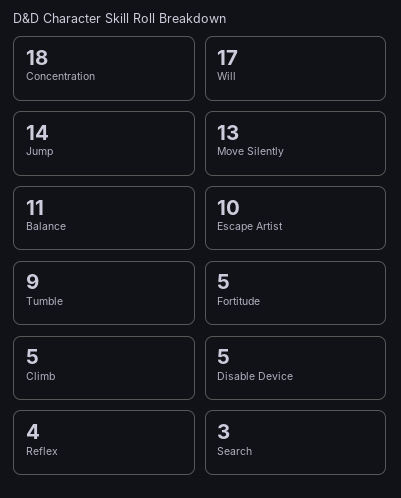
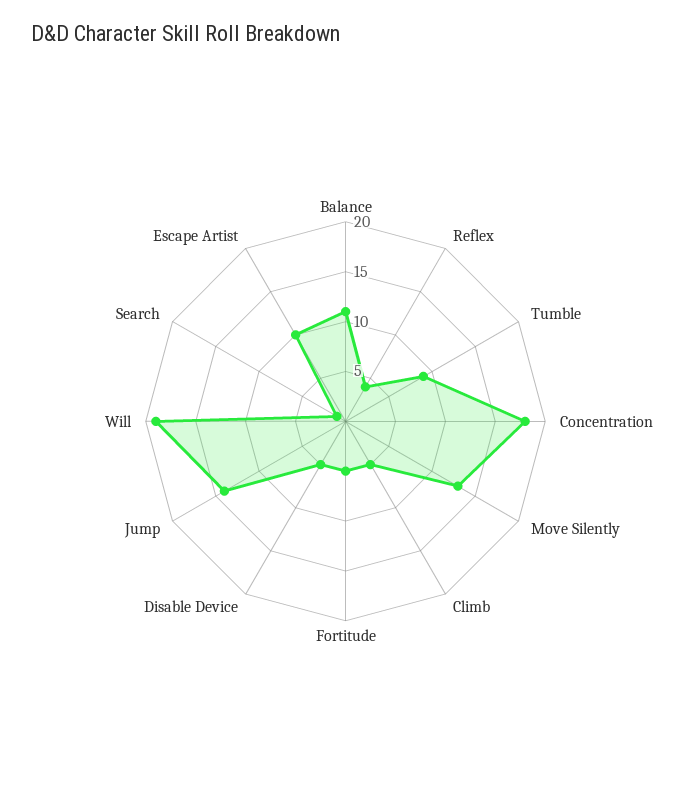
  {
    "Concentration": 18,
-   "Will": 17,
+   "Will": 19,
    "Jump": 14,
    "Move Silently": 13,
    "Balance": 11,
    "Escape Artist": 10,
    "Tumble": 9,
    "Fortitude": 5,
    "Climb": 5,
    "Disable Device": 5,
    "Reflex": 4,
-   "Search": 3
+   "Search": 1
  }

